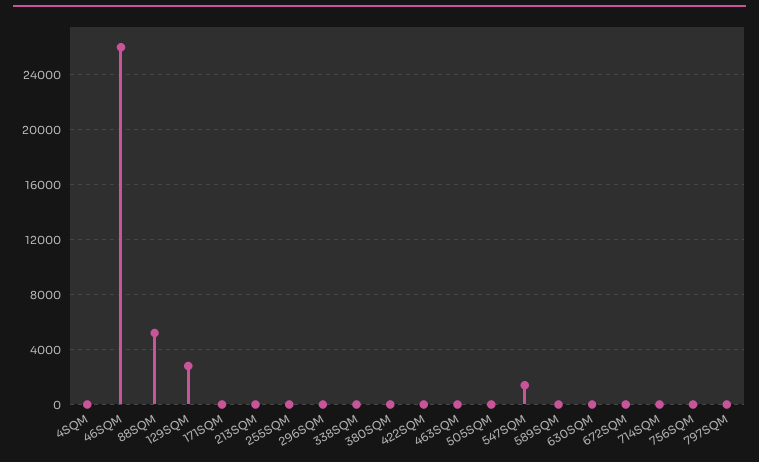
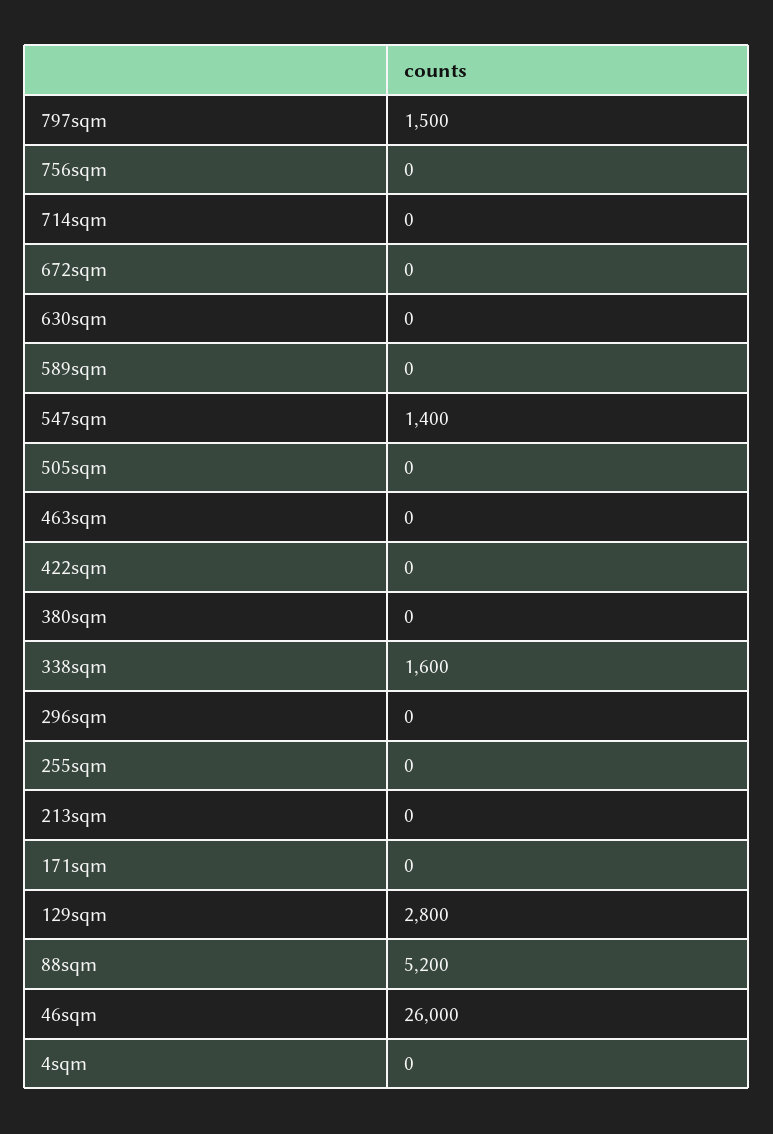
  {
    "4SQM": 0,
    "46SQM": 26000,
    "88SQM": 5200,
    "129SQM": 2800,
    "171SQM": 0,
    "213SQM": 0,
    "255SQM": 0,
    "296SQM": 0,
-   "338SQM": 0,
+   "338SQM": 1600,
    "380SQM": 0,
    "422SQM": 0,
    "463SQM": 0,
    "505SQM": 0,
    "547SQM": 1400,
    "589SQM": 0,
    "630SQM": 0,
    "672SQM": 0,
    "714SQM": 0,
    "756SQM": 0,
-   "797SQM": 0
+   "797SQM": 1500
  }

